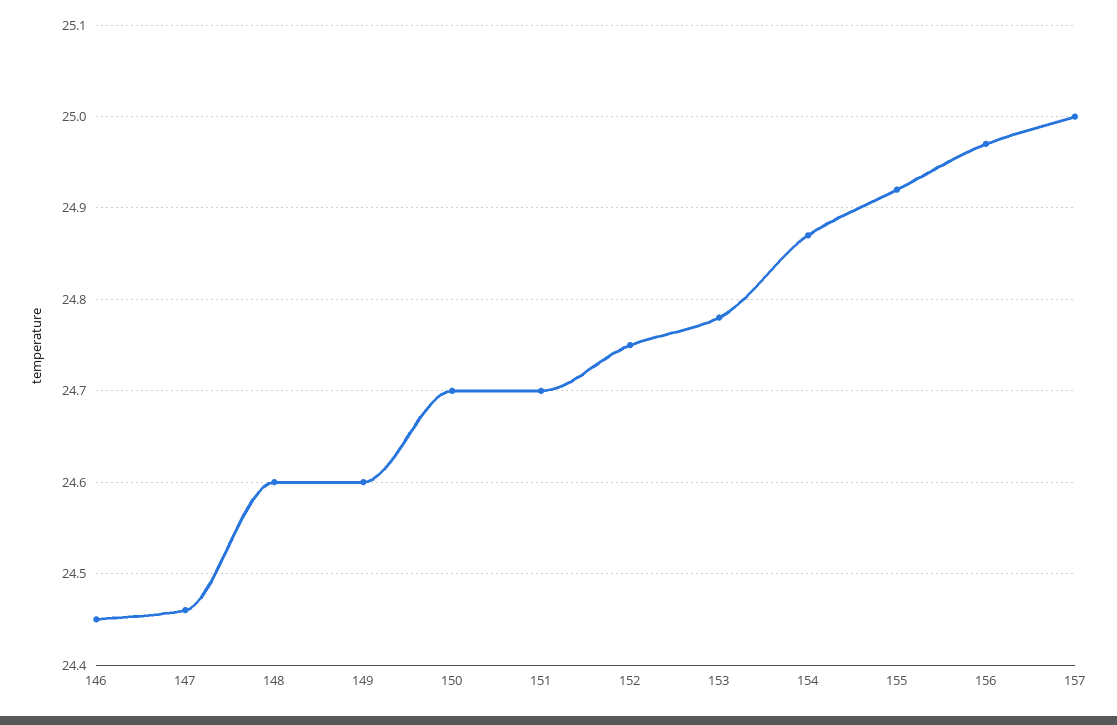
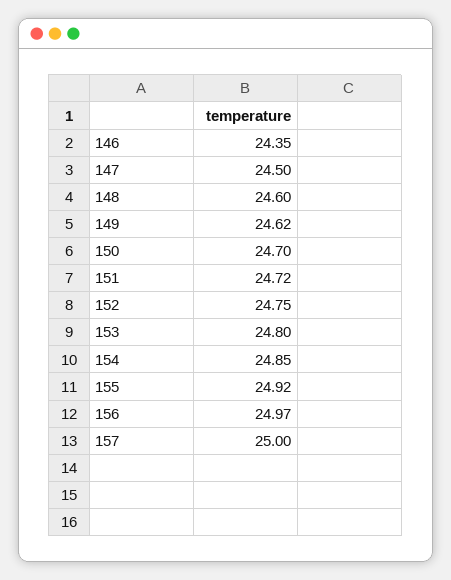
  {
-   "146": 24.45,
+   "146": 24.35,
-   "147": 24.46,
+   "147": 24.5,
    "148": 24.6,
-   "149": 24.6,
+   "149": 24.62,
    "150": 24.7,
-   "151": 24.7,
+   "151": 24.72,
    "152": 24.75,
-   "153": 24.78,
+   "153": 24.8,
-   "154": 24.87,
+   "154": 24.85,
    "155": 24.92,
    "156": 24.97,
    "157": 25
  }

